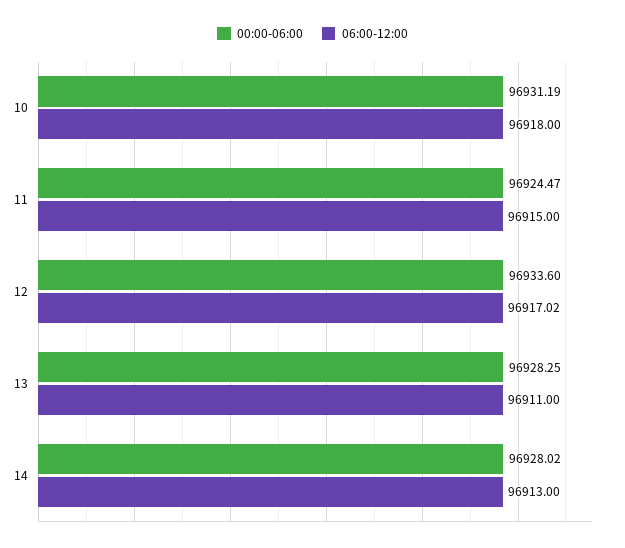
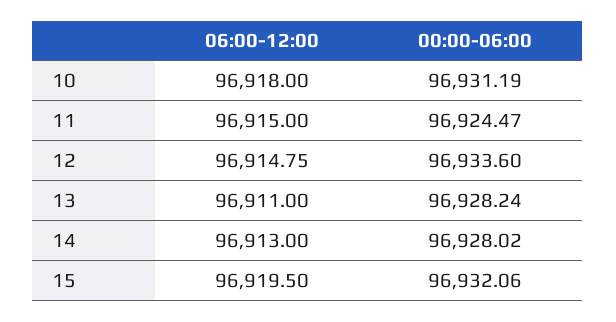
  {
    "00:00-06:00": {
      "10": 96931.19,
      "11": 96924.47,
      "12": 96933.6,
-     "13": 96928.25,
+     "13": 96928.24,
-     "14": 96928.02
+     "14": 96928.02,
+     "15": 96932.06
    },
    "06:00-12:00": {
      "10": 96918,
      "11": 96915,
-     "12": 96917.02,
+     "12": 96914.75,
      "13": 96911,
-     "14": 96913
+     "14": 96913,
+     "15": 96919.5
    }
  }

